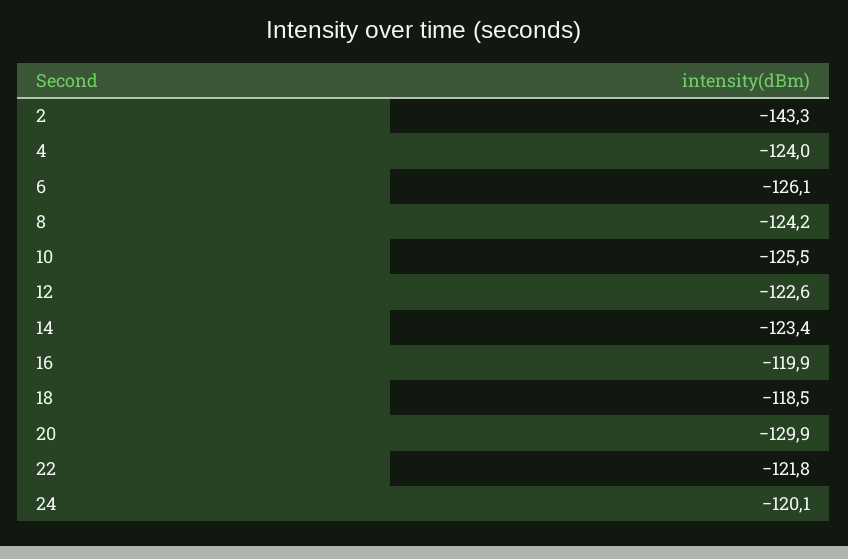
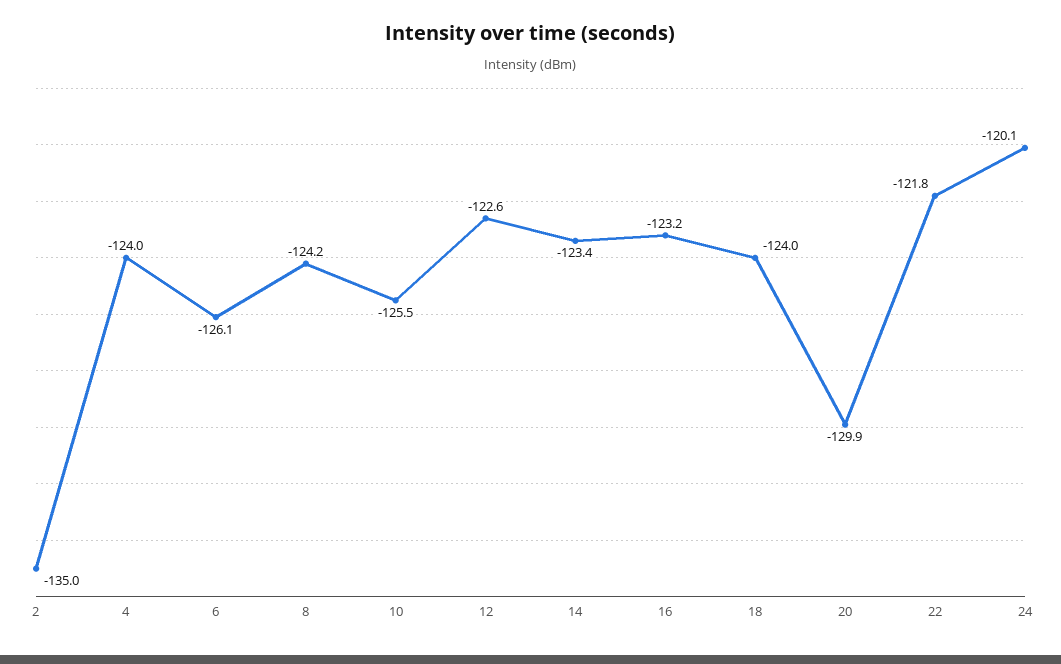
  {
-   "2": -143.3,
+   "2": -135,
    "4": -124,
    "6": -126.1,
    "8": -124.2,
    "10": -125.5,
    "12": -122.6,
    "14": -123.4,
-   "16": -119.9,
+   "16": -123.2,
-   "18": -118.5,
+   "18": -124,
    "20": -129.9,
    "22": -121.8,
    "24": -120.1
  }

